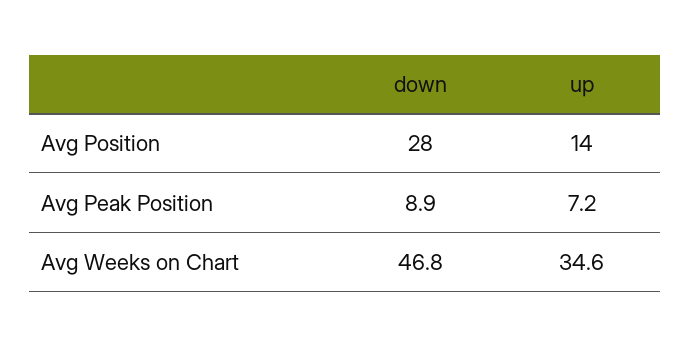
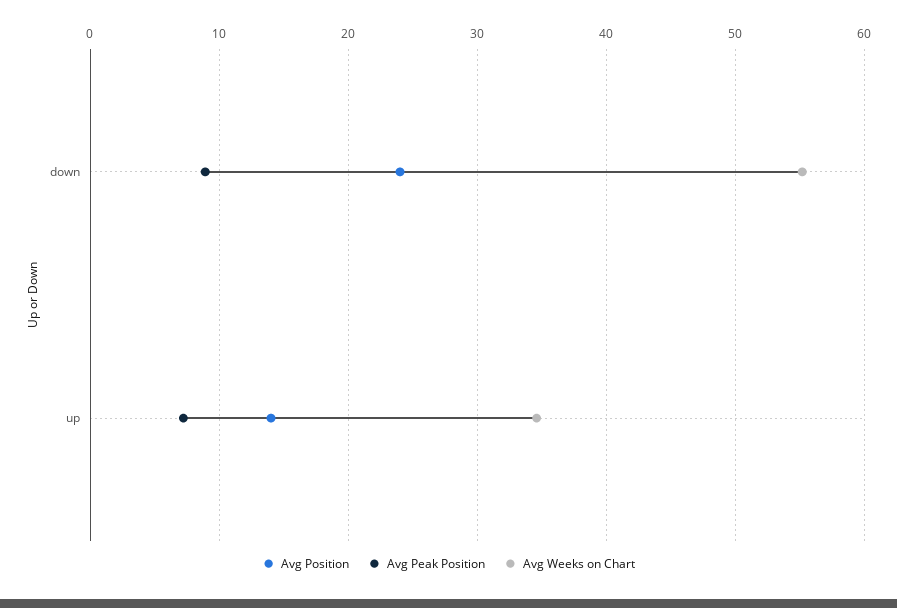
  {
    "Avg Position": {
-     "down": 28,
+     "down": 24,
      "up": 14
    },
    "Avg Peak Position": {
      "down": 8.9,
      "up": 7.2
    },
    "Avg Weeks on Chart": {
-     "down": 46.8,
+     "down": 55,
      "up": 34.6
    }
  }

